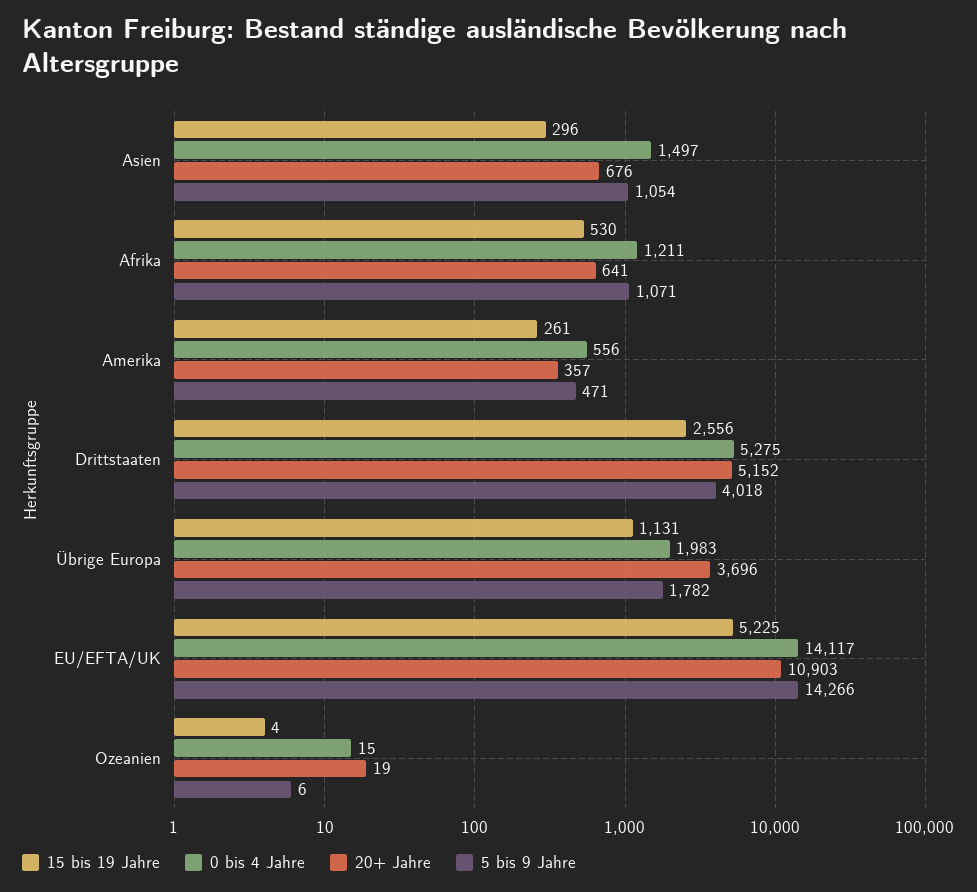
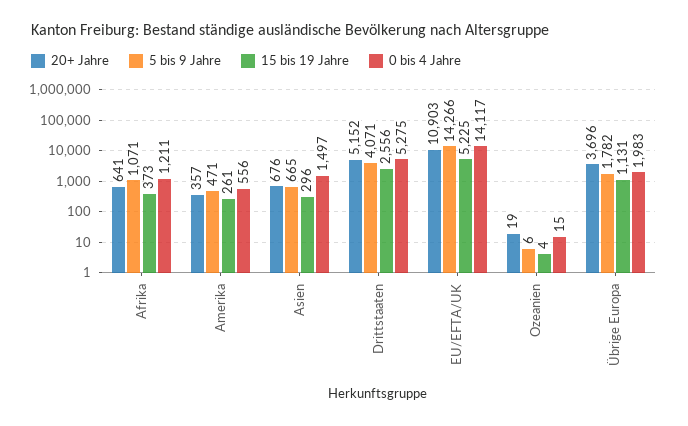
  {
    "15 bis 19 Jahre": {
      "Asien": 296,
-     "Afrika": 530,
+     "Afrika": 373,
      "Amerika": 261,
      "Drittstaaten": 2556,
      "Übrige Europa": 1131,
      "EU/EFTA/UK": 5225,
      "Ozeanien": 4
    },
    "0 bis 4 Jahre": {
      "Asien": 1497,
      "Afrika": 1211,
      "Amerika": 556,
      "Drittstaaten": 5275,
      "Übrige Europa": 1983,
      "EU/EFTA/UK": 14117,
      "Ozeanien": 15
    },
    "20+ Jahre": {
      "Asien": 676,
      "Afrika": 641,
      "Amerika": 357,
      "Drittstaaten": 5152,
      "Übrige Europa": 3696,
      "EU/EFTA/UK": 10903,
      "Ozeanien": 19
    },
    "5 bis 9 Jahre": {
-     "Asien": 1054,
+     "Asien": 665,
      "Afrika": 1071,
      "Amerika": 471,
-     "Drittstaaten": 4018,
+     "Drittstaaten": 4071,
      "Übrige Europa": 1782,
      "EU/EFTA/UK": 14266,
      "Ozeanien": 6
    }
  }

